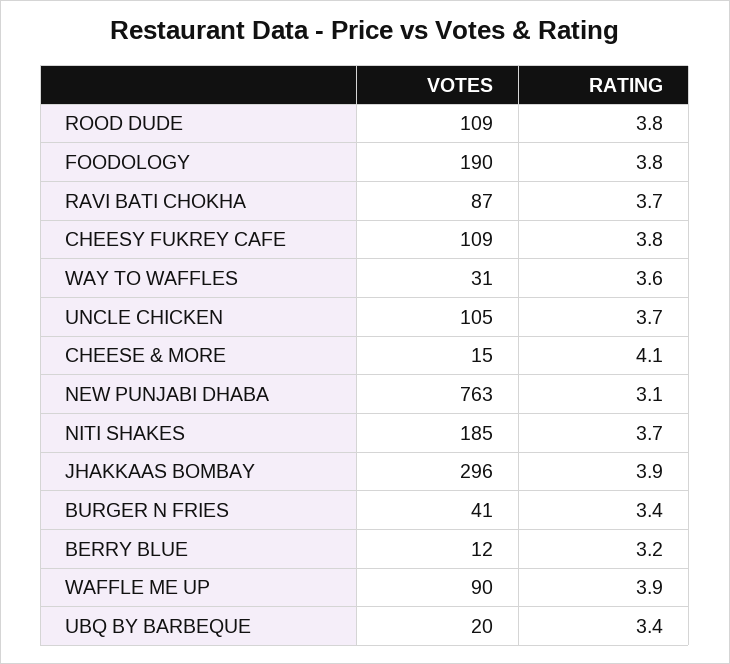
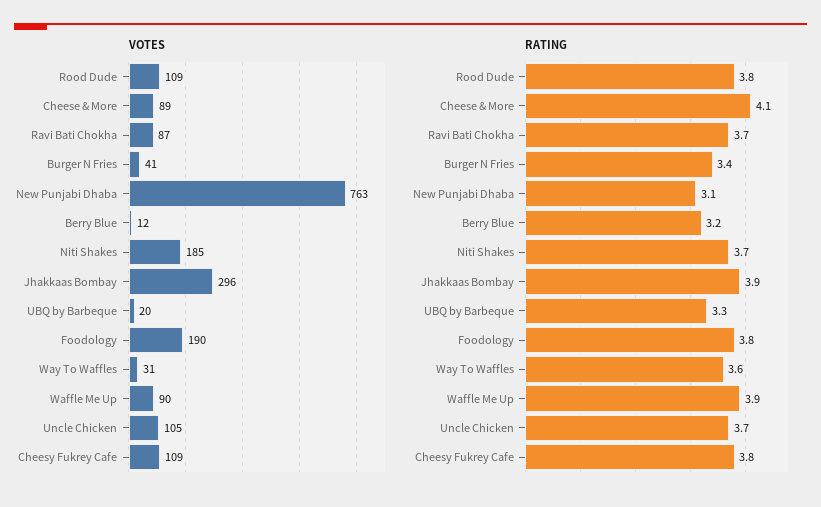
  {
    "VOTES": {
      "ROOD DUDE": 109,
      "FOODOLOGY": 190,
      "RAVI BATI CHOKHA": 87,
      "CHEESY FUKREY CAFE": 109,
      "WAY TO WAFFLES": 31,
      "UNCLE CHICKEN": 105,
-     "CHEESE & MORE": 15,
+     "CHEESE & MORE": 89,
      "NEW PUNJABI DHABA": 763,
      "NITI SHAKES": 185,
      "JHAKKAAS BOMBAY": 296,
      "BURGER N FRIES": 41,
      "BERRY BLUE": 12,
      "WAFFLE ME UP": 90,
      "UBQ BY BARBEQUE": 20
    },
    "RATING": {
      "ROOD DUDE": 3.8,
      "FOODOLOGY": 3.8,
      "RAVI BATI CHOKHA": 3.7,
      "CHEESY FUKREY CAFE": 3.8,
      "WAY TO WAFFLES": 3.6,
      "UNCLE CHICKEN": 3.7,
      "CHEESE & MORE": 4.1,
      "NEW PUNJABI DHABA": 3.1,
      "NITI SHAKES": 3.7,
      "JHAKKAAS BOMBAY": 3.9,
      "BURGER N FRIES": 3.4,
      "BERRY BLUE": 3.2,
      "WAFFLE ME UP": 3.9,
-     "UBQ BY BARBEQUE": 3.4
+     "UBQ BY BARBEQUE": 3.3
    }
  }

